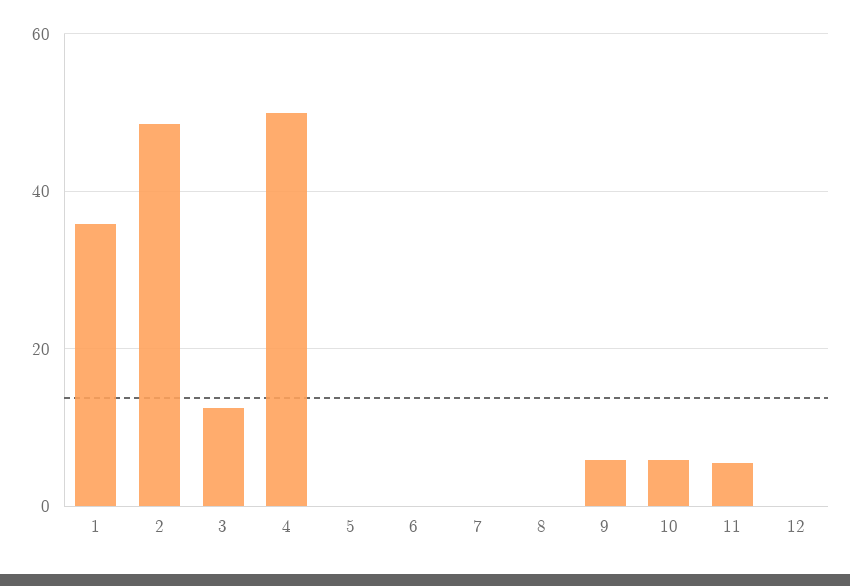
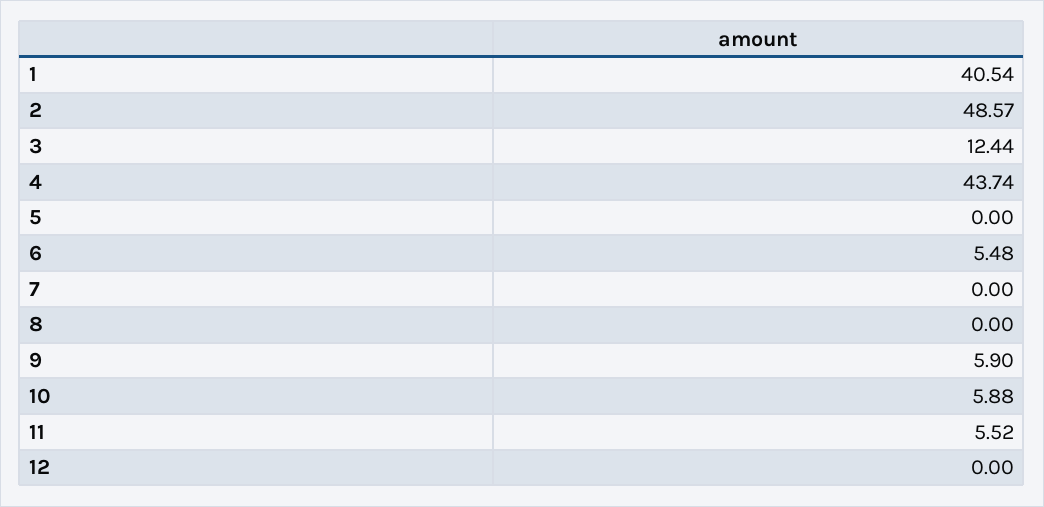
  {
-   "1": 36,
+   "1": 40.54,
    "2": 48.57,
    "3": 12.44,
-   "4": 50,
+   "4": 43.74,
    "5": 0,
-   "6": 0,
+   "6": 5.48,
    "7": 0,
    "8": 0,
    "9": 5.9,
    "10": 5.88,
    "11": 5.52,
    "12": 0
  }

